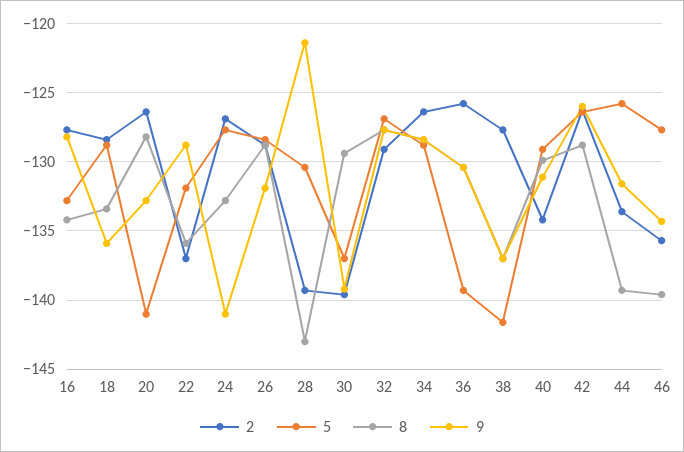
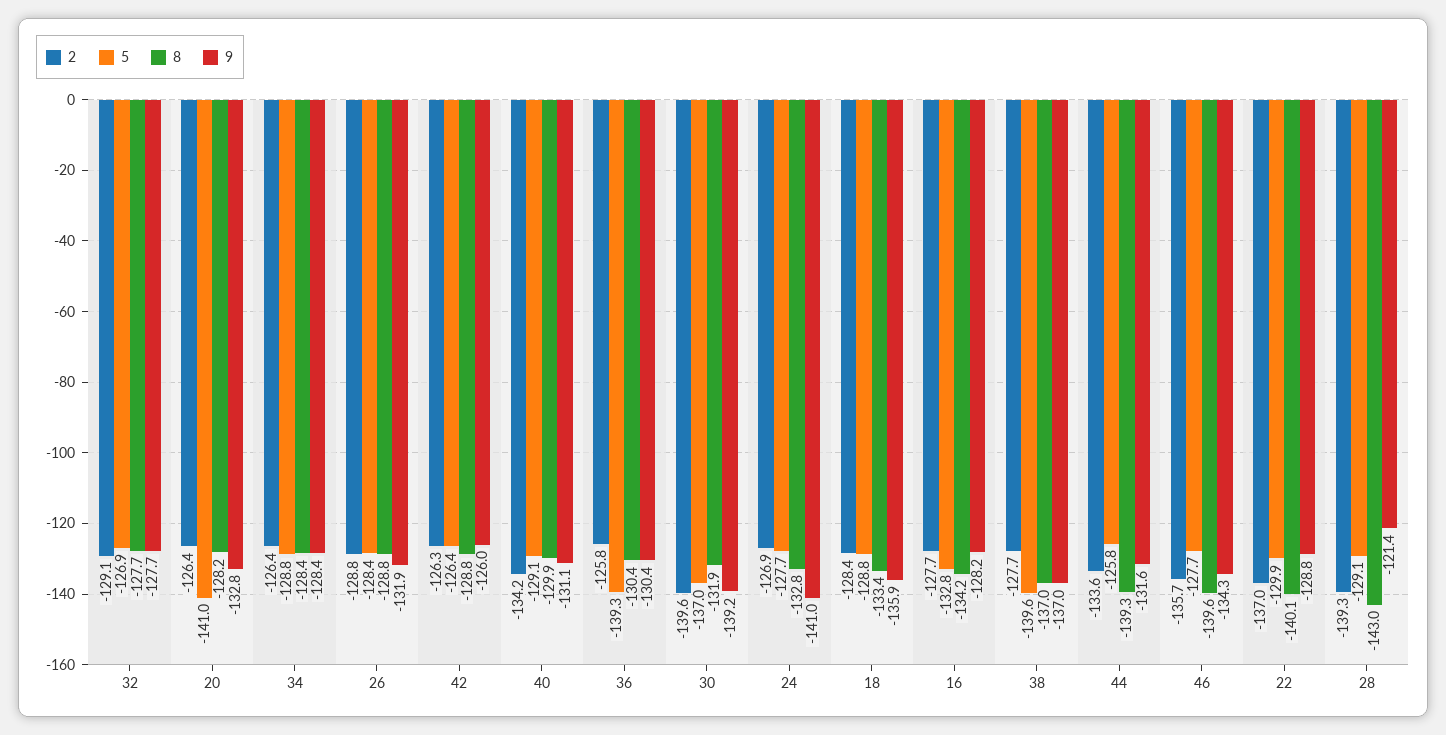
  {
    "2": {
      "16": -127.7,
      "18": -128.4,
      "20": -126.4,
      "22": -137,
      "24": -126.9,
      "26": -128.8,
      "28": -139.3,
      "30": -139.6,
      "32": -129.1,
      "34": -126.4,
      "36": -125.8,
      "38": -127.7,
      "40": -134.2,
      "42": -126.3,
      "44": -133.6,
      "46": -135.7
    },
    "5": {
      "16": -132.8,
      "18": -128.8,
      "20": -141,
-     "22": -132,
+     "22": -129.9,
      "24": -127.7,
      "26": -128.4,
-     "28": -130.5,
+     "28": -129.1,
      "30": -137,
      "32": -126.9,
      "34": -128.8,
      "36": -139.3,
-     "38": -141.5,
+     "38": -139.6,
      "40": -129.1,
      "42": -126.4,
      "44": -125.8,
      "46": -127.7
    },
    "8": {
      "16": -134.2,
      "18": -133.4,
      "20": -128.2,
-     "22": -136,
+     "22": -140.1,
      "24": -132.8,
      "26": -128.8,
      "28": -143,
-     "30": -129.5,
+     "30": -131.9,
      "32": -127.7,
      "34": -128.4,
      "36": -130.4,
      "38": -137,
      "40": -129.9,
      "42": -128.8,
      "44": -139.3,
      "46": -139.6
    },
    "9": {
      "16": -128.2,
      "18": -135.9,
      "20": -132.8,
      "22": -128.8,
      "24": -141,
      "26": -131.9,
      "28": -121.4,
      "30": -139.2,
      "32": -127.7,
      "34": -128.4,
      "36": -130.4,
      "38": -137,
      "40": -131.1,
      "42": -126,
      "44": -131.6,
      "46": -134.3
    }
  }

